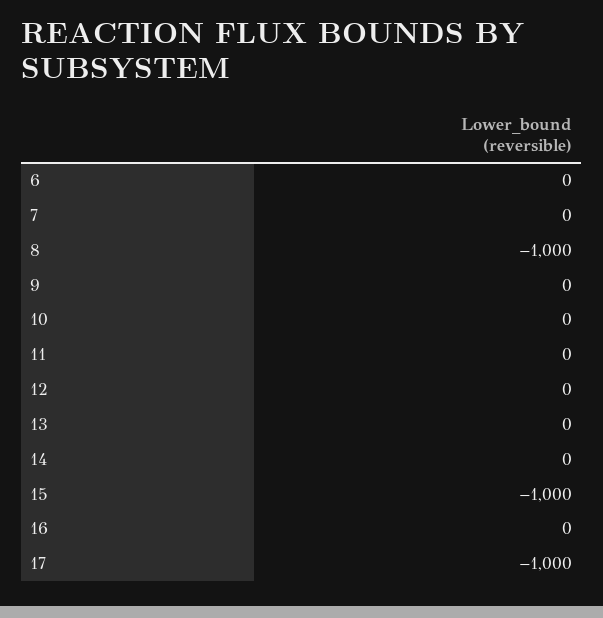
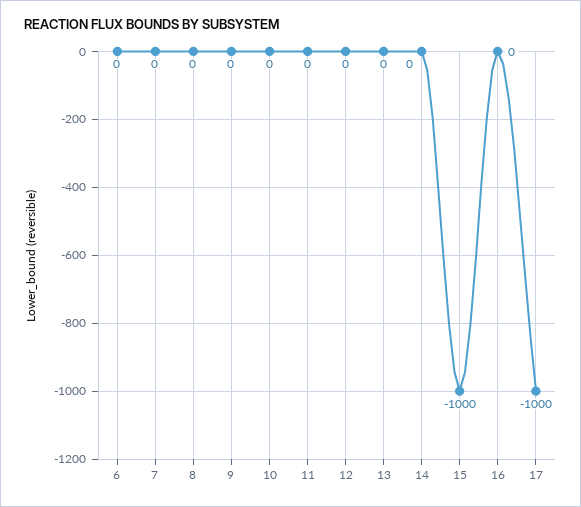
  {
    "6": 0,
    "7": 0,
-   "8": -1000,
+   "8": 0,
    "9": 0,
    "10": 0,
    "11": 0,
    "12": 0,
    "13": 0,
    "14": 0,
    "15": -1000,
    "16": 0,
    "17": -1000
  }

